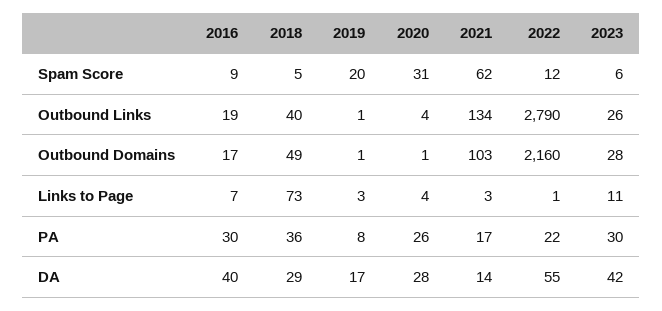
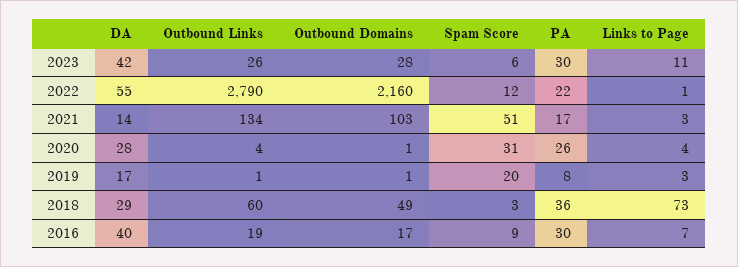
  {
    "2016": {
      "Spam Score": 9,
      "Outbound Links": 19,
      "Outbound Domains": 17,
      "Links to Page": 7,
      "PA": 30,
      "DA": 40
    },
    "2018": {
-     "Spam Score": 5,
+     "Spam Score": 3,
-     "Outbound Links": 40,
+     "Outbound Links": 60,
      "Outbound Domains": 49,
      "Links to Page": 73,
      "PA": 36,
      "DA": 29
    },
    "2019": {
      "Spam Score": 20,
      "Outbound Links": 1,
      "Outbound Domains": 1,
      "Links to Page": 3,
      "PA": 8,
      "DA": 17
    },
    "2020": {
      "Spam Score": 31,
      "Outbound Links": 4,
      "Outbound Domains": 1,
      "Links to Page": 4,
      "PA": 26,
      "DA": 28
    },
    "2021": {
-     "Spam Score": 62,
+     "Spam Score": 51,
      "Outbound Links": 134,
      "Outbound Domains": 103,
      "Links to Page": 3,
      "PA": 17,
      "DA": 14
    },
    "2022": {
      "Spam Score": 12,
      "Outbound Links": 2790,
      "Outbound Domains": 2160,
      "Links to Page": 1,
      "PA": 22,
      "DA": 55
    },
    "2023": {
      "Spam Score": 6,
      "Outbound Links": 26,
      "Outbound Domains": 28,
      "Links to Page": 11,
      "PA": 30,
      "DA": 42
    }
  }

